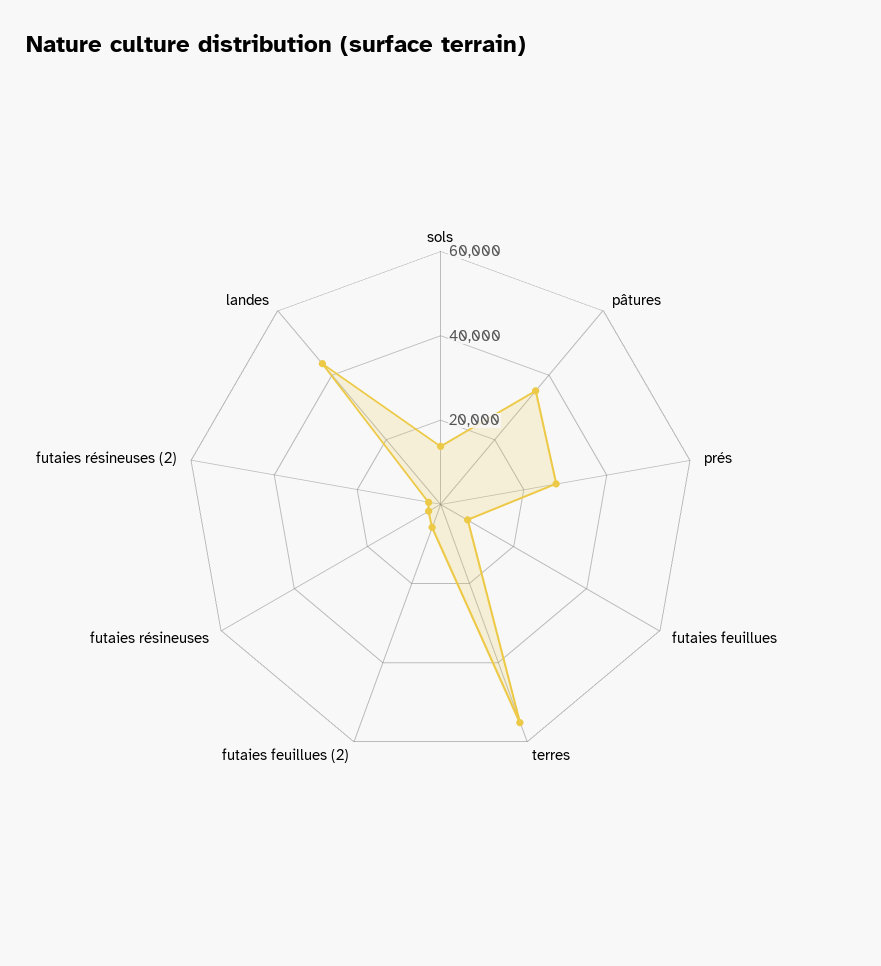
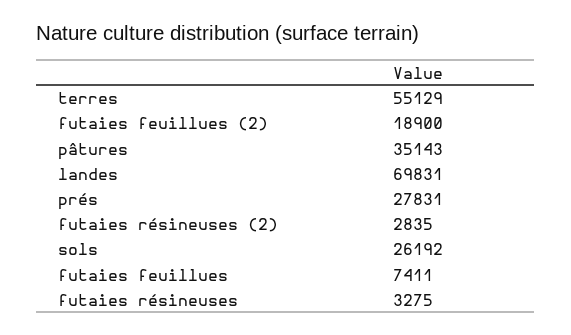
  {
-   "sols": 15000,
+   "sols": 26192,
    "pâtures": 35143,
    "prés": 27831,
    "futaies feuillues": 7411,
    "terres": 55129,
-   "futaies feuillues (2)": 5000,
+   "futaies feuillues (2)": 18900,
    "futaies résineuses": 3275,
    "futaies résineuses (2)": 2835,
-   "landes": 45000
+   "landes": 69831
  }

